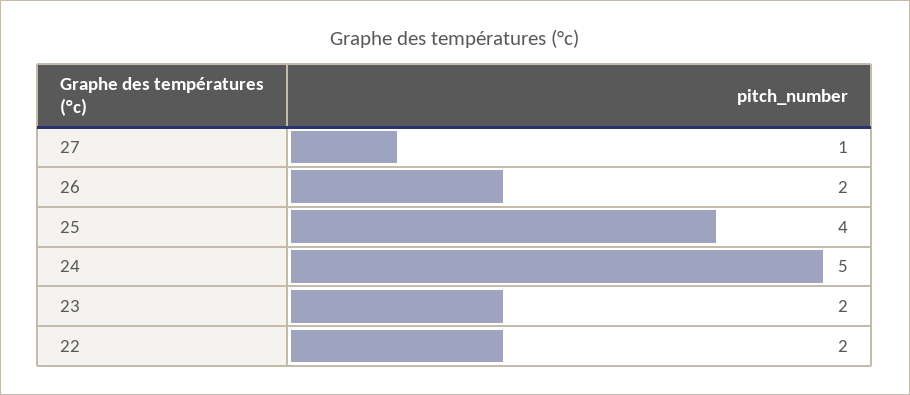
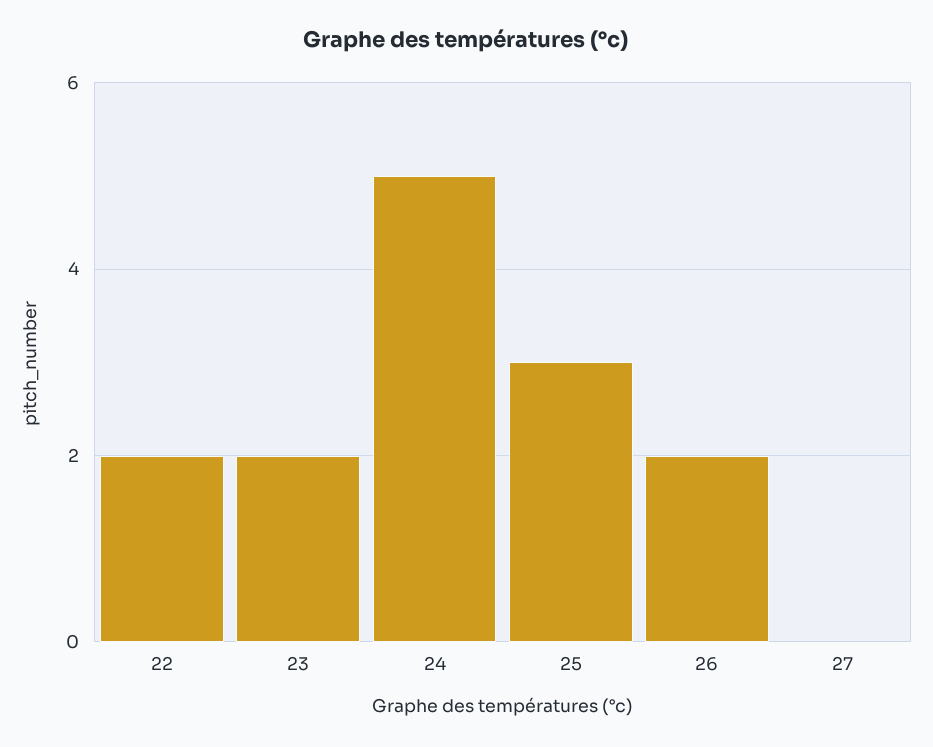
  {
-   "27": 1,
+   "27": 0,
    "26": 2,
-   "25": 4,
+   "25": 3,
    "24": 5,
    "23": 2,
    "22": 2
  }

